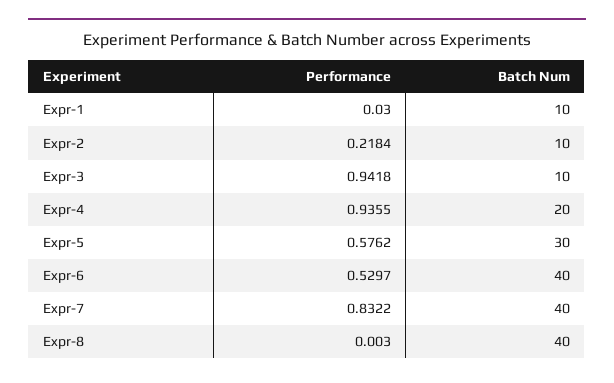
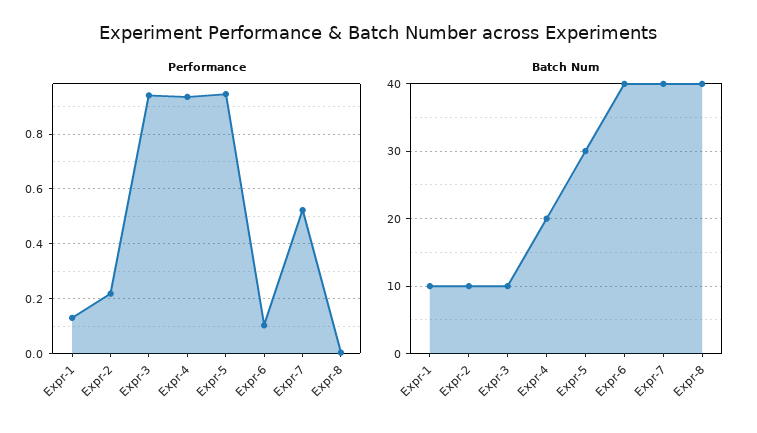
  {
    "Performance": {
-     "Expr-1": 0.03,
+     "Expr-1": 0.125,
      "Expr-2": 0.2184,
      "Expr-3": 0.9418,
      "Expr-4": 0.9355,
-     "Expr-5": 0.5762,
+     "Expr-5": 0.95,
-     "Expr-6": 0.5297,
+     "Expr-6": 0.1,
-     "Expr-7": 0.8322,
+     "Expr-7": 0.525,
      "Expr-8": 0.003
    },
    "Batch Num": {
      "Expr-1": 10,
      "Expr-2": 10,
      "Expr-3": 10,
      "Expr-4": 20,
      "Expr-5": 30,
      "Expr-6": 40,
      "Expr-7": 40,
      "Expr-8": 40
    }
  }

